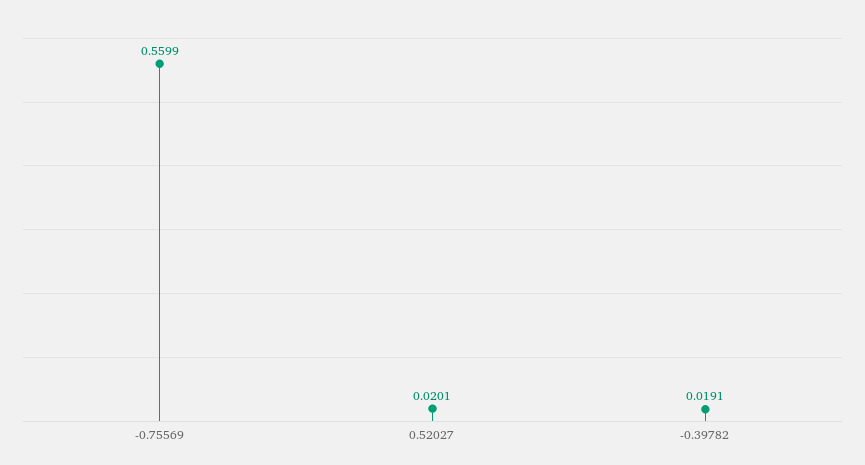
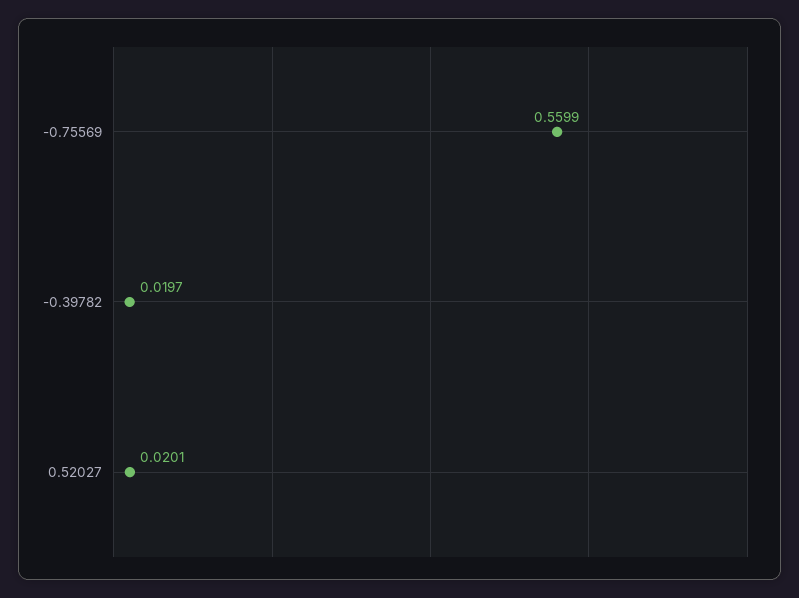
  {
    "-0.75569": 0.5599,
    "0.52027": 0.0201,
-   "-0.39782": 0.0191
+   "-0.39782": 0.0197
  }

